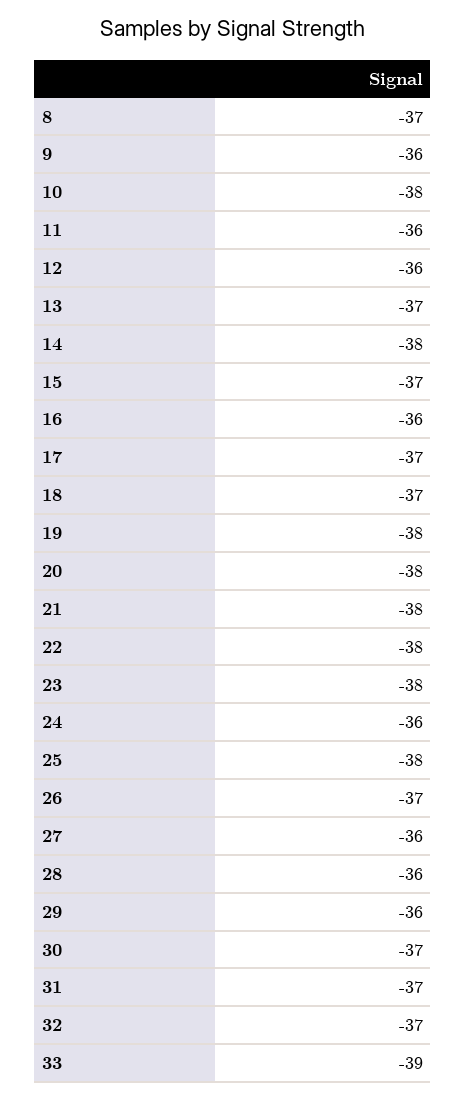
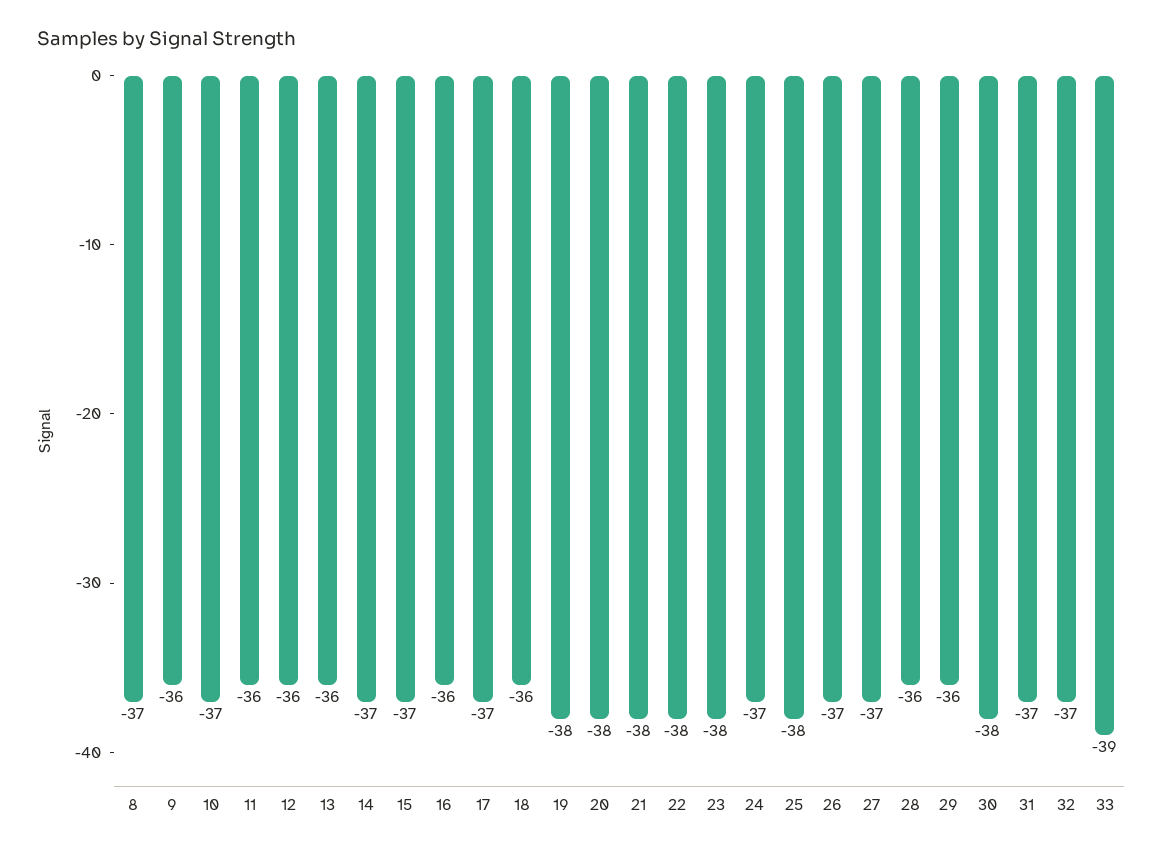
  {
    "8": -37,
    "9": -36,
-   "10": -38,
+   "10": -37,
    "11": -36,
    "12": -36,
-   "13": -37,
+   "13": -36,
-   "14": -38,
+   "14": -37,
    "15": -37,
    "16": -36,
    "17": -37,
-   "18": -37,
+   "18": -36,
    "19": -38,
    "20": -38,
    "21": -38,
    "22": -38,
    "23": -38,
-   "24": -36,
+   "24": -37,
    "25": -38,
    "26": -37,
-   "27": -36,
+   "27": -37,
    "28": -36,
    "29": -36,
-   "30": -37,
+   "30": -38,
    "31": -37,
    "32": -37,
    "33": -39
  }

